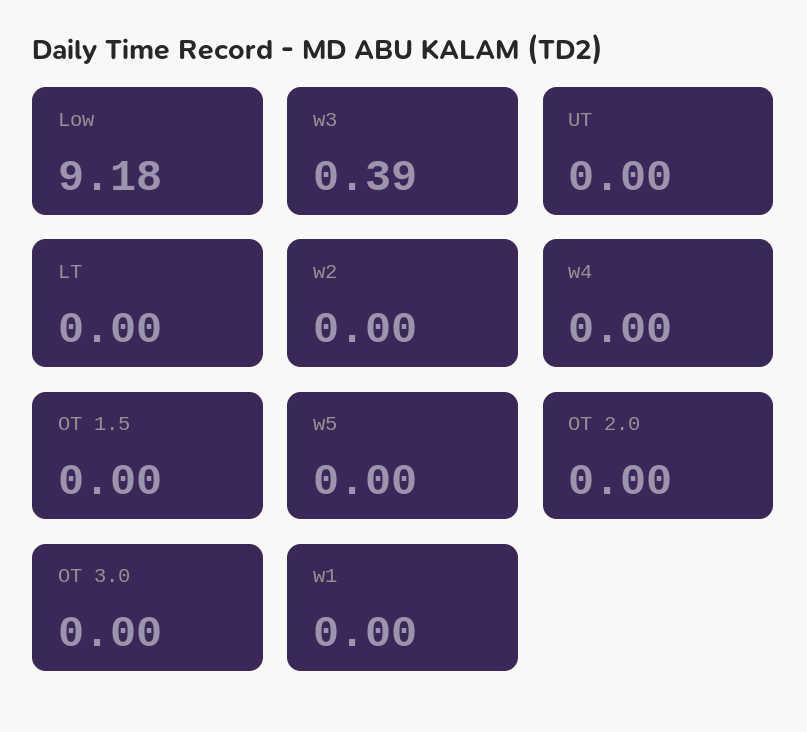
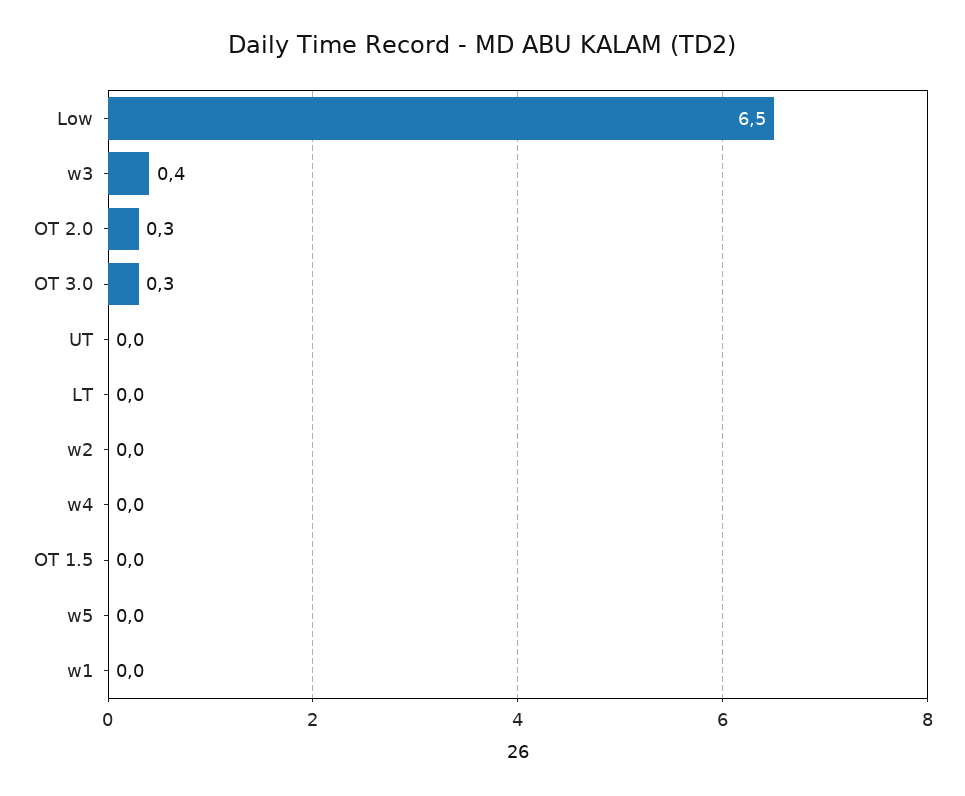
  {
-   "Low": 9.18,
+   "Low": 6.5,
    "w3": 0.39,
    "UT": 0,
    "LT": 0,
    "w2": 0,
    "w4": 0,
    "OT 1.5": 0,
    "w5": 0,
-   "OT 2.0": 0,
+   "OT 2.0": 0.3,
-   "OT 3.0": 0,
+   "OT 3.0": 0.3,
    "w1": 0
  }

